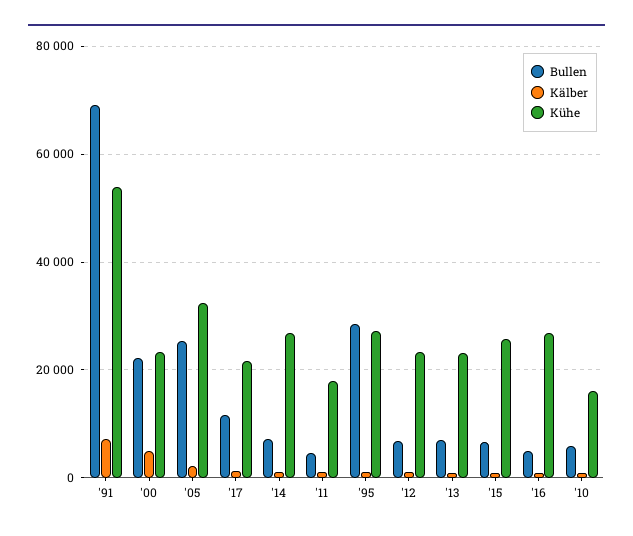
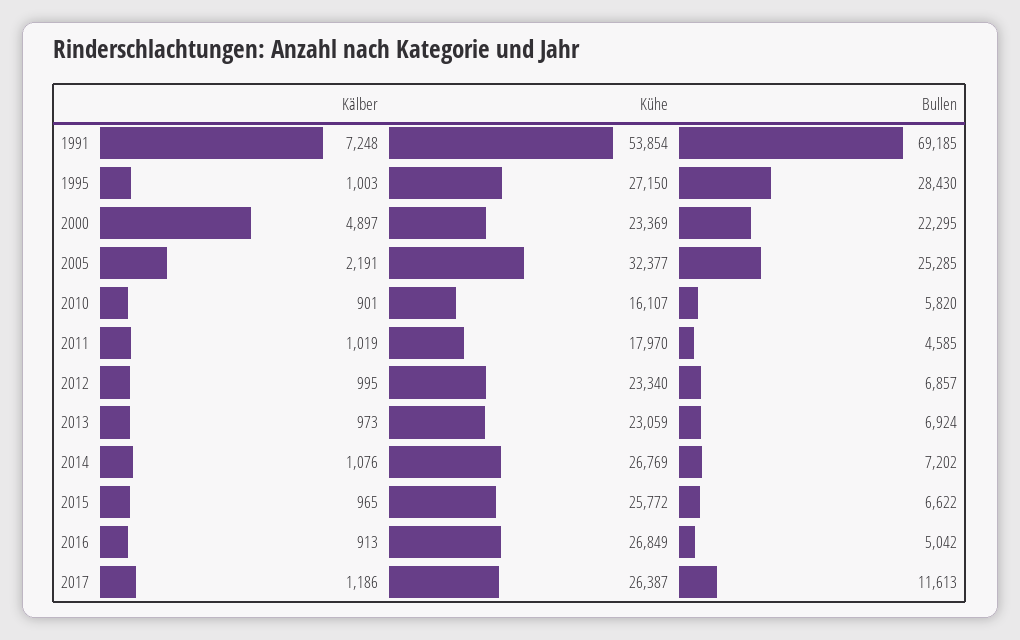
  {
    "Bullen": {
      "'91": 69185,
      "'00": 22295,
      "'05": 25285,
      "'17": 11613,
      "'14": 7202,
      "'11": 4585,
      "'95": 28430,
      "'12": 6857,
      "'13": 6924,
      "'15": 6622,
      "'16": 5042,
      "'10": 5820
    },
    "Kälber": {
      "'91": 7248,
      "'00": 4897,
      "'05": 2191,
      "'17": 1186,
      "'14": 1076,
      "'11": 1019,
      "'95": 1003,
      "'12": 995,
      "'13": 973,
      "'15": 965,
      "'16": 913,
      "'10": 901
    },
    "Kühe": {
      "'91": 53854,
      "'00": 23369,
      "'05": 32377,
-     "'17": 22000,
+     "'17": 26387,
      "'14": 26769,
      "'11": 17970,
      "'95": 27150,
      "'12": 23340,
      "'13": 23059,
      "'15": 25772,
      "'16": 26849,
      "'10": 16107
    }
  }

